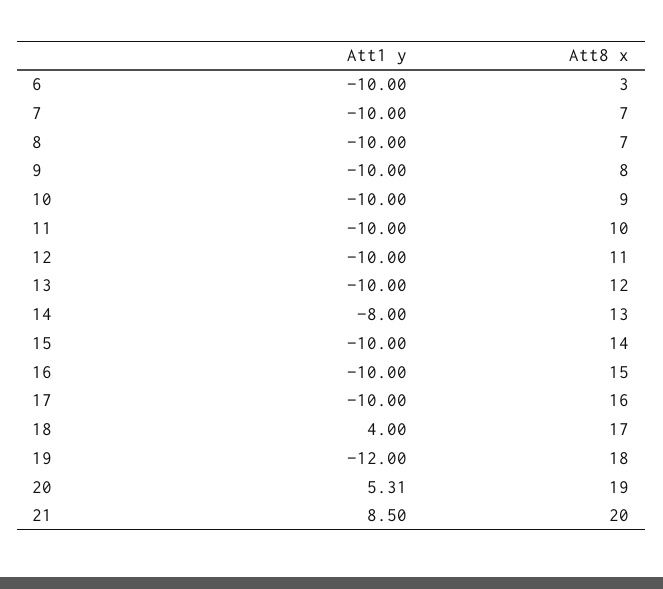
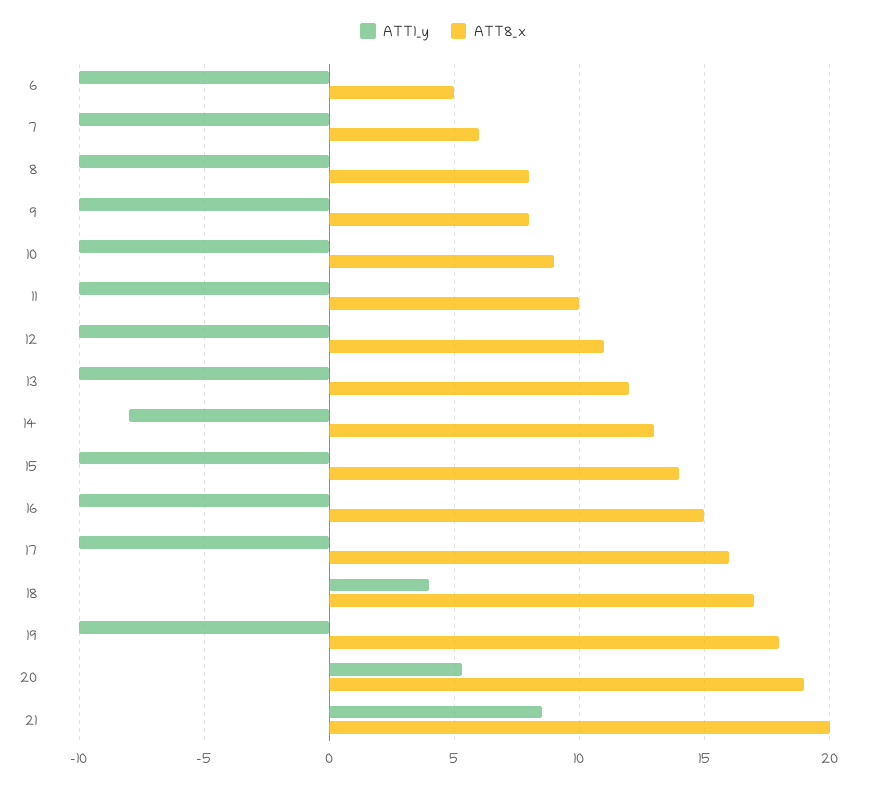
  {
    "Att1 y": {
      "6": -10,
      "7": -10,
      "8": -10,
      "9": -10,
      "10": -10,
      "11": -10,
      "12": -10,
      "13": -10,
      "14": -8,
      "15": -10,
      "16": -10,
      "17": -10,
      "18": 4,
-     "19": -12,
+     "19": -10,
      "20": 5.31,
      "21": 8.5
    },
    "Att8 x": {
-     "6": 3,
+     "6": 5,
-     "7": 7,
+     "7": 6,
-     "8": 7,
+     "8": 8,
      "9": 8,
      "10": 9,
      "11": 10,
      "12": 11,
      "13": 12,
      "14": 13,
      "15": 14,
      "16": 15,
      "17": 16,
      "18": 17,
      "19": 18,
      "20": 19,
      "21": 20
    }
  }

